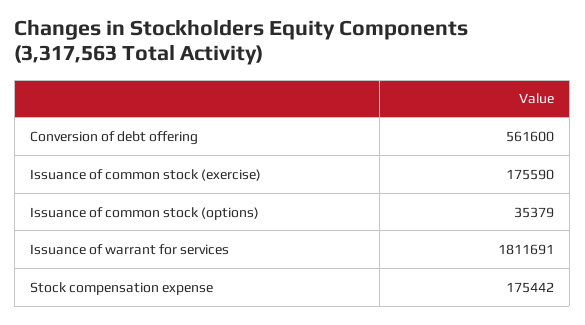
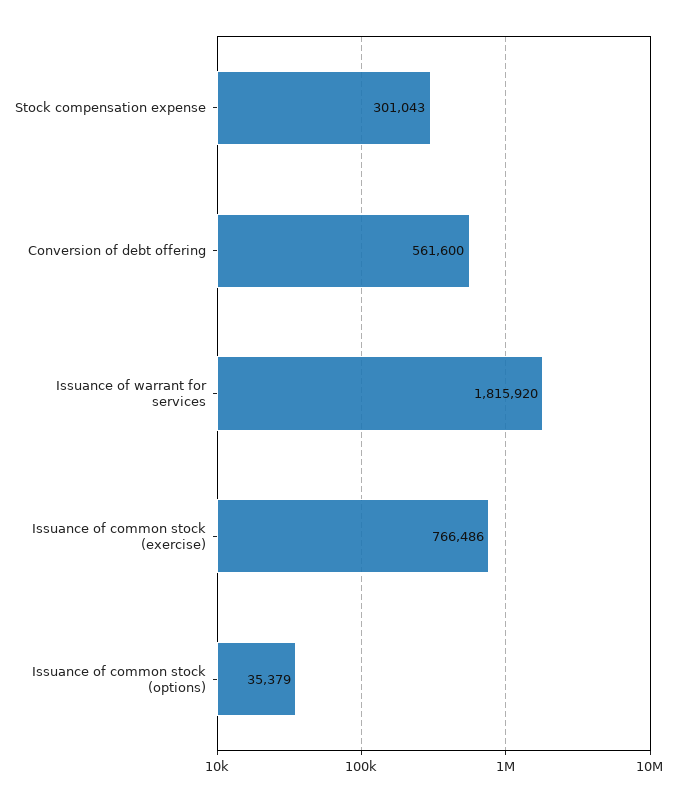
  {
    "Conversion of debt offering": 561600,
-   "Issuance of common stock (exercise)": 175590,
+   "Issuance of common stock (exercise)": 766486,
    "Issuance of common stock (options)": 35379,
-   "Issuance of warrant for services": 1811691,
+   "Issuance of warrant for services": 1815920,
-   "Stock compensation expense": 175442
+   "Stock compensation expense": 301043
  }

